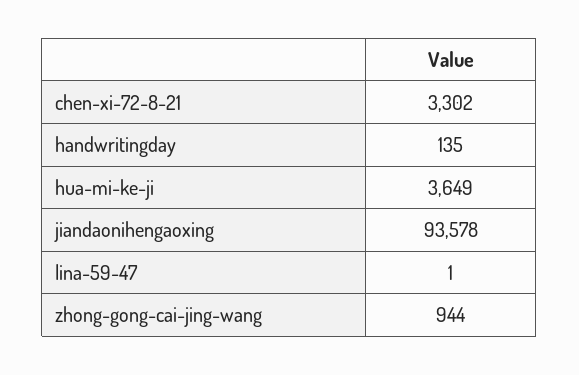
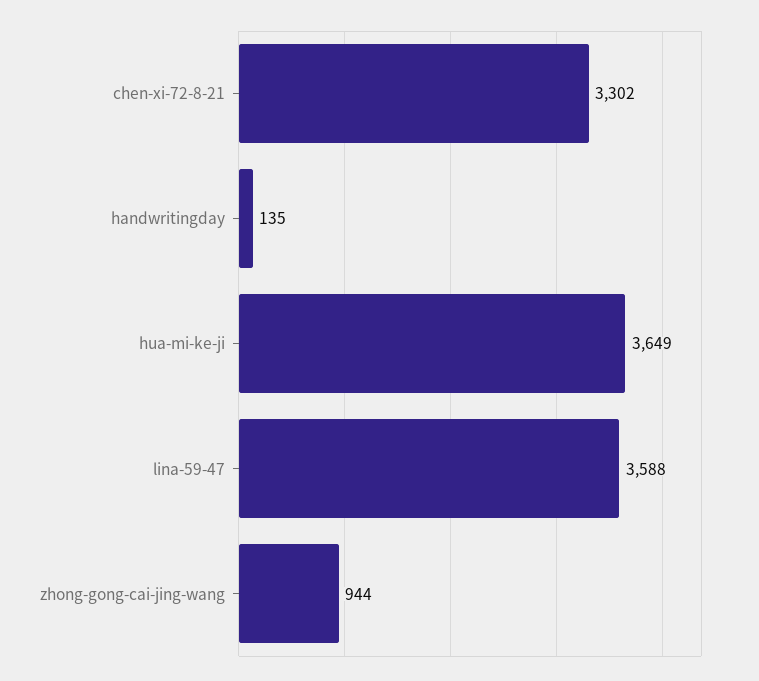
  {
    "chen-xi-72-8-21": 3302,
    "handwritingday": 135,
    "hua-mi-ke-ji": 3649,
-   "jiandaonihengaoxing": 93578,
-   "lina-59-47": 1,
+   "lina-59-47": 3588,
    "zhong-gong-cai-jing-wang": 944
  }

